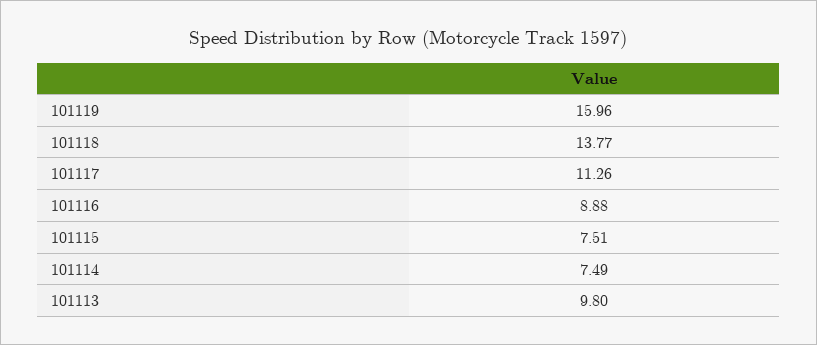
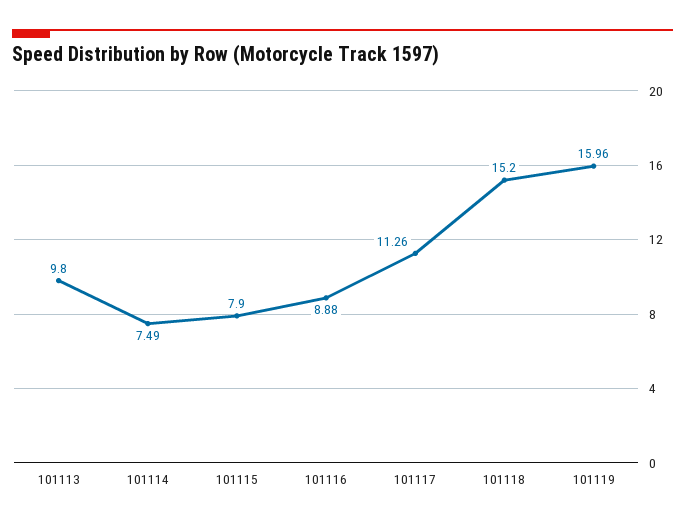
  {
    "101119": 15.96,
-   "101118": 13.77,
+   "101118": 15.2,
    "101117": 11.26,
    "101116": 8.88,
-   "101115": 7.51,
+   "101115": 7.9,
    "101114": 7.49,
    "101113": 9.8
  }

